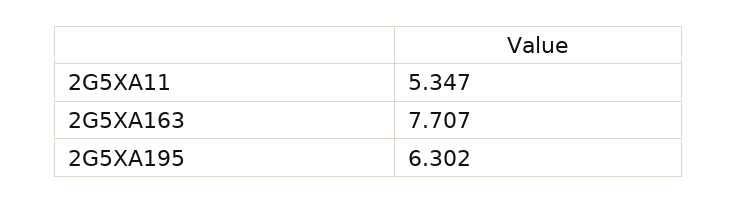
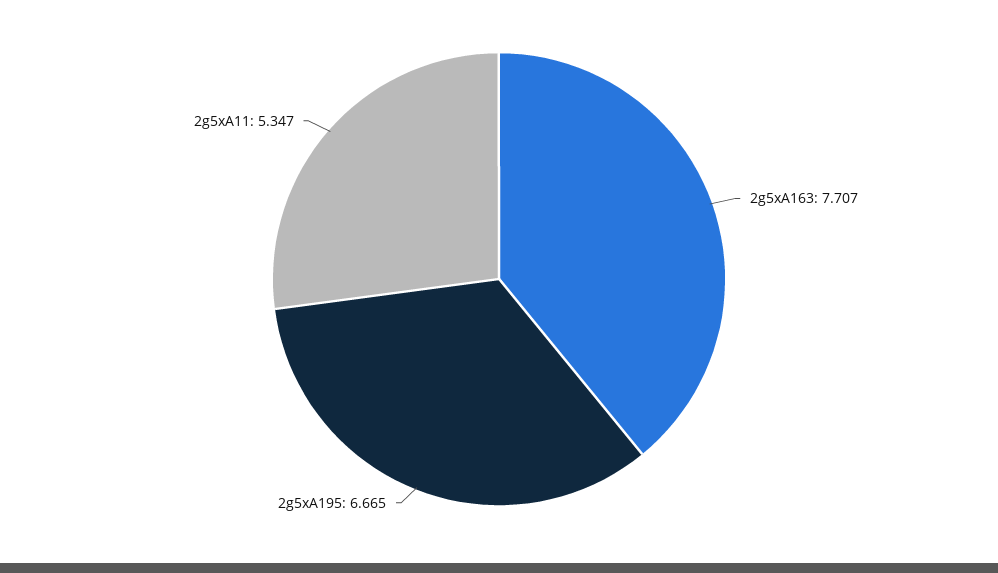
  {
    "2G5XA11": 5.347,
    "2G5XA163": 7.707,
-   "2G5XA195": 6.302
+   "2G5XA195": 6.665
  }

